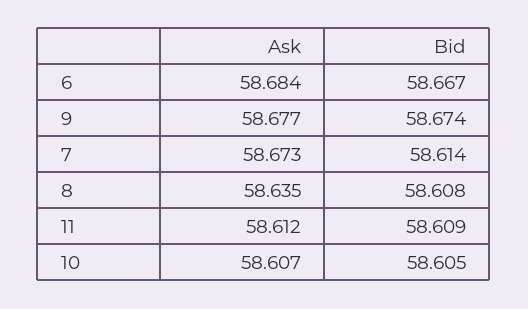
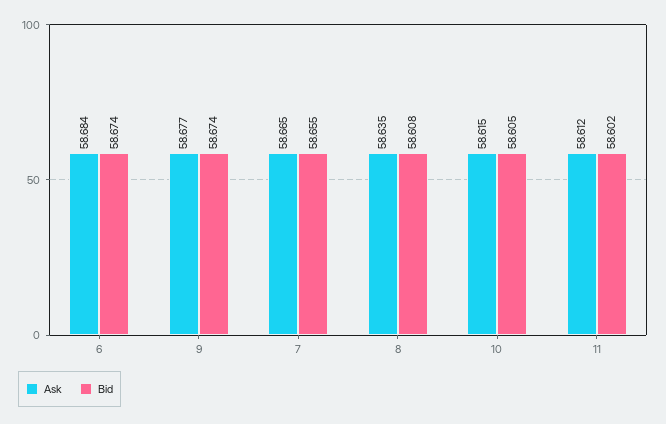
  {
    "Ask": {
      "6": 58.684,
      "9": 58.677,
-     "7": 58.673,
+     "7": 58.665,
      "8": 58.635,
      "11": 58.612,
-     "10": 58.607
+     "10": 58.615
    },
    "Bid": {
-     "6": 58.667,
+     "6": 58.674,
      "9": 58.674,
-     "7": 58.614,
+     "7": 58.655,
      "8": 58.608,
-     "11": 58.609,
+     "11": 58.602,
      "10": 58.605
    }
  }

